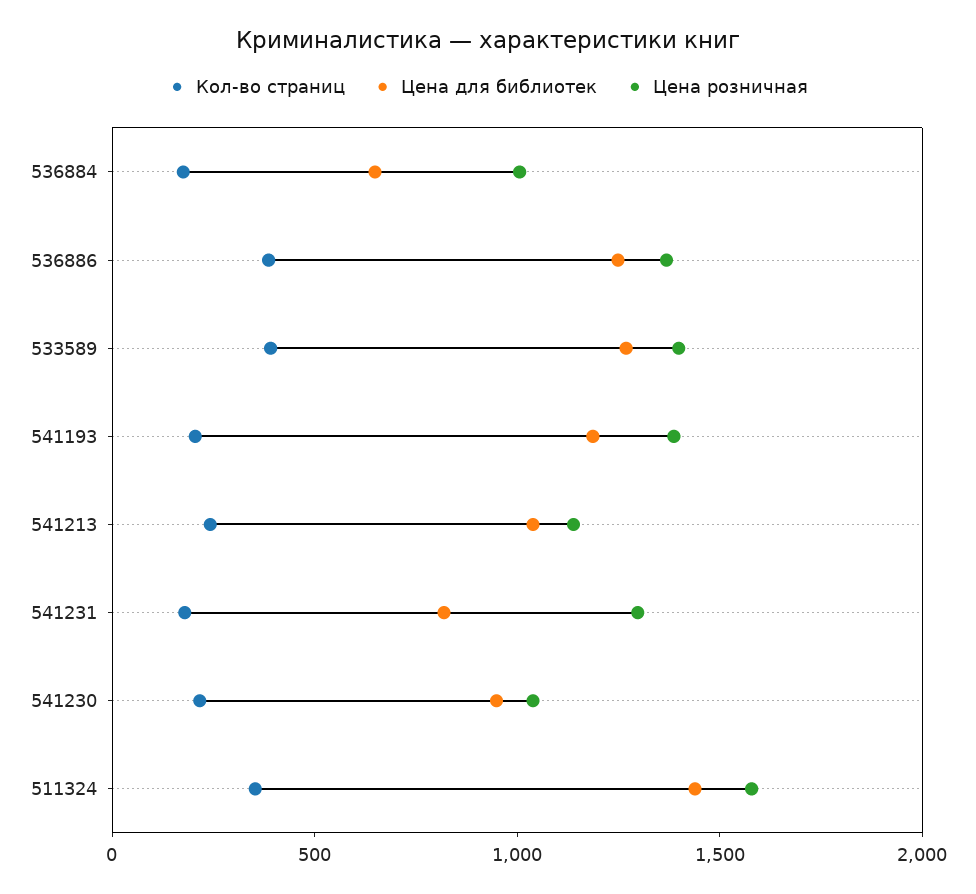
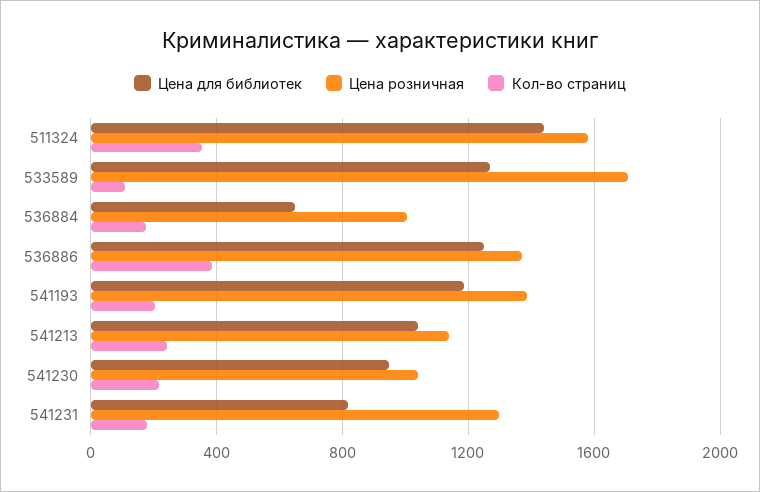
  {
    "Кол-во страниц": {
      "536884": 200,
      "536886": 400,
-     "533589": 400,
+     "533589": 100,
      "541193": 200,
      "541213": 250,
      "541231": 200,
      "541230": 200,
      "511324": 350
    },
    "Цена для библиотек": {
      "536884": 650,
      "536886": 1250,
      "533589": 1250,
      "541193": 1200,
      "541213": 1050,
      "541231": 800,
      "541230": 950,
      "511324": 1450
    },
    "Цена розничная": {
      "536884": 1000,
      "536886": 1350,
-     "533589": 1400,
+     "533589": 1700,
      "541193": 1400,
      "541213": 1150,
      "541231": 1300,
      "541230": 1050,
      "511324": 1600
    }
  }

